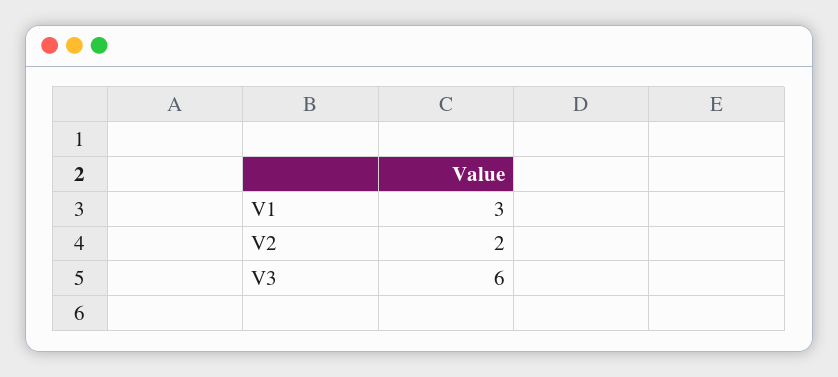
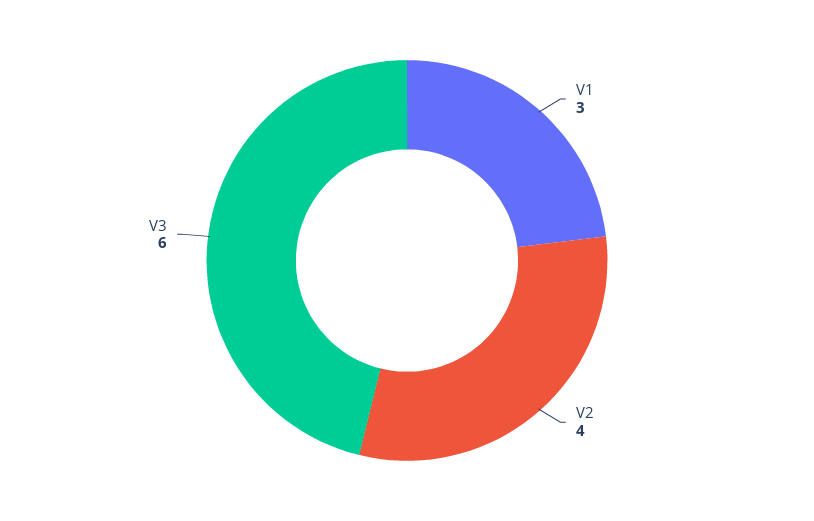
  {
    "V1": 3,
-   "V2": 2,
+   "V2": 4,
    "V3": 6
  }

